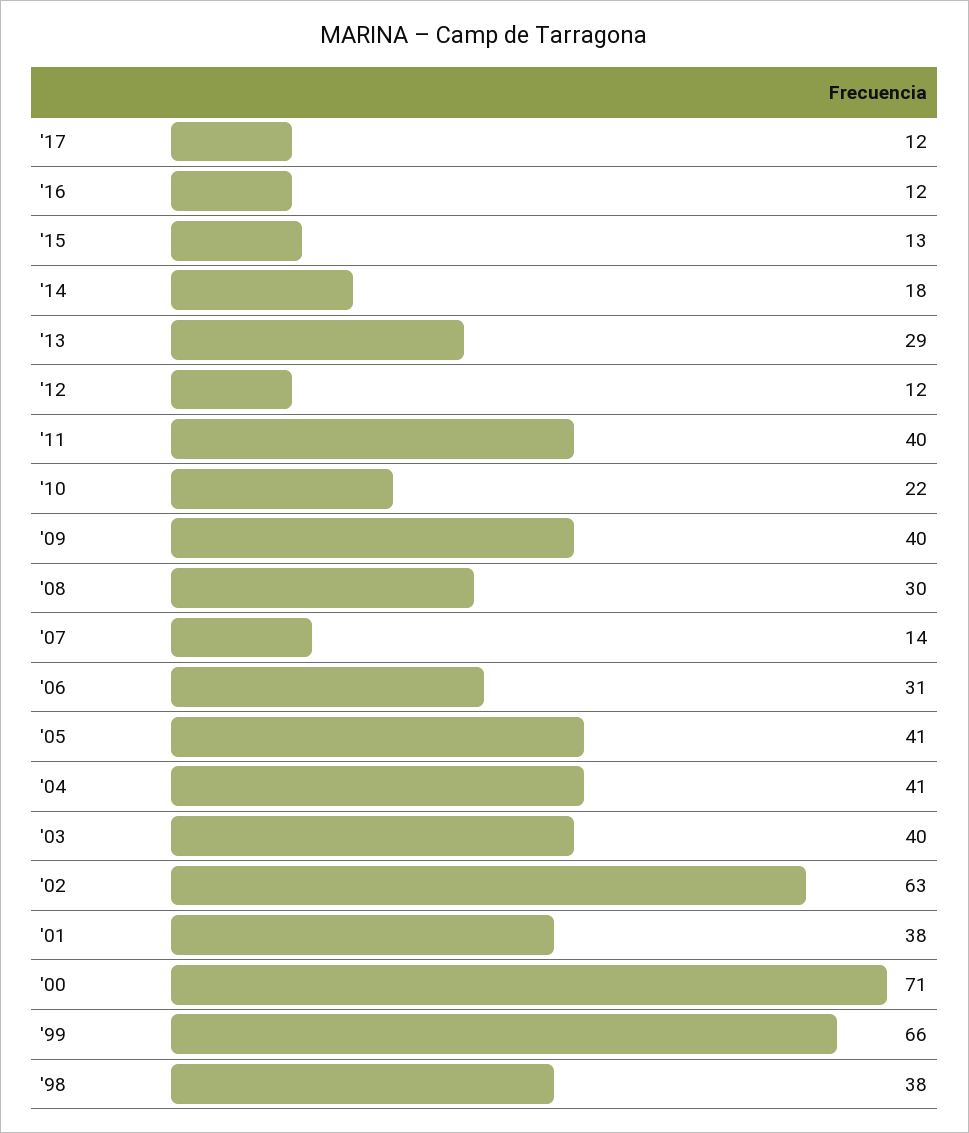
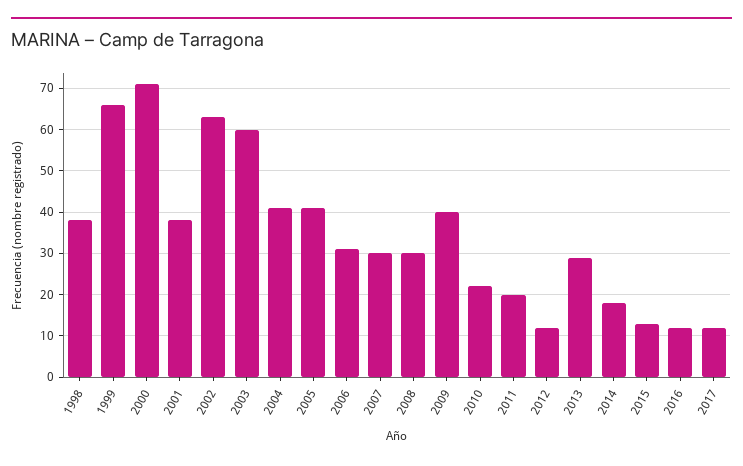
  {
    "'17": 12,
    "'16": 12,
    "'15": 13,
    "'14": 18,
    "'13": 29,
    "'12": 12,
-   "'11": 40,
+   "'11": 20,
    "'10": 22,
    "'09": 40,
    "'08": 30,
-   "'07": 14,
+   "'07": 30,
    "'06": 31,
    "'05": 41,
    "'04": 41,
-   "'03": 40,
+   "'03": 60,
    "'02": 63,
    "'01": 38,
    "'00": 71,
    "'99": 66,
    "'98": 38
  }

